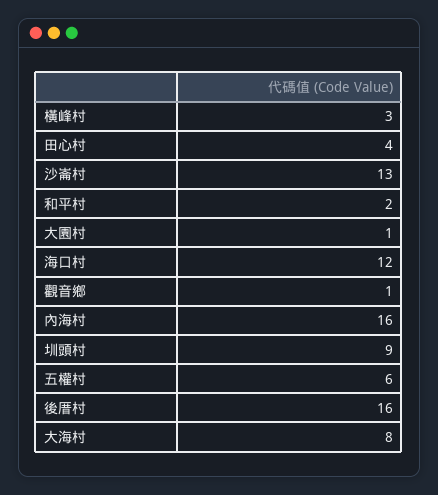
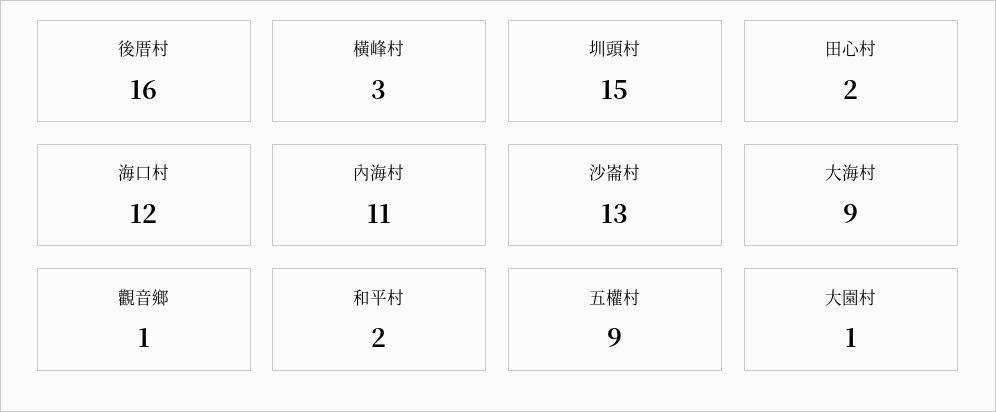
  {
    "橫峰村": 3,
-   "田心村": 4,
+   "田心村": 2,
    "沙崙村": 13,
    "和平村": 2,
    "大園村": 1,
    "海口村": 12,
    "觀音鄉": 1,
-   "內海村": 16,
+   "內海村": 11,
-   "圳頭村": 9,
+   "圳頭村": 15,
-   "五權村": 6,
+   "五權村": 9,
    "後厝村": 16,
-   "大海村": 8
+   "大海村": 9
  }

